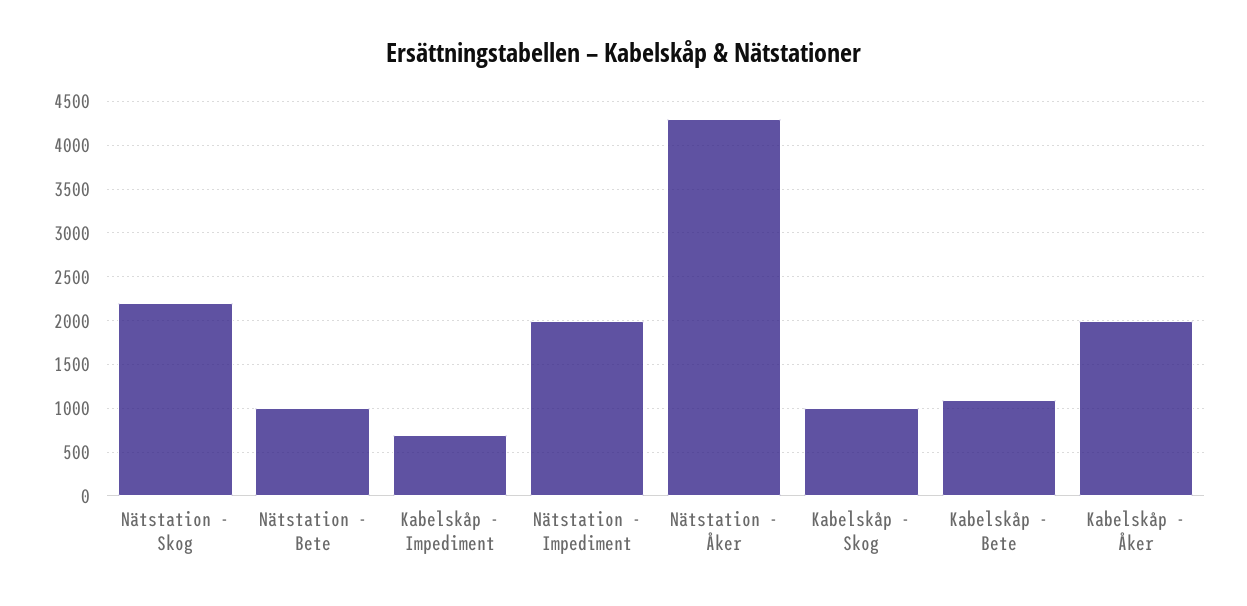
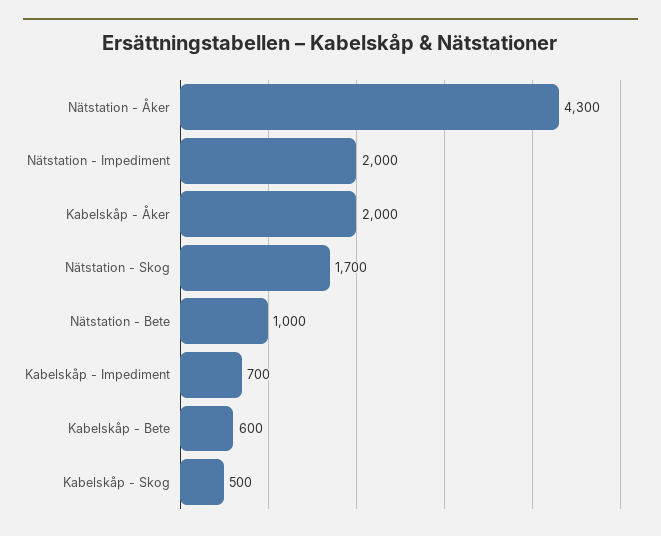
  {
-   "Nätstation - Skog": 2200,
+   "Nätstation - Skog": 1700,
    "Nätstation - Bete": 1000,
    "Kabelskåp - Impediment": 700,
    "Nätstation - Impediment": 2000,
    "Nätstation - Åker": 4300,
-   "Kabelskåp - Skog": 1000,
+   "Kabelskåp - Skog": 500,
-   "Kabelskåp - Bete": 1100,
+   "Kabelskåp - Bete": 600,
    "Kabelskåp - Åker": 2000
  }

